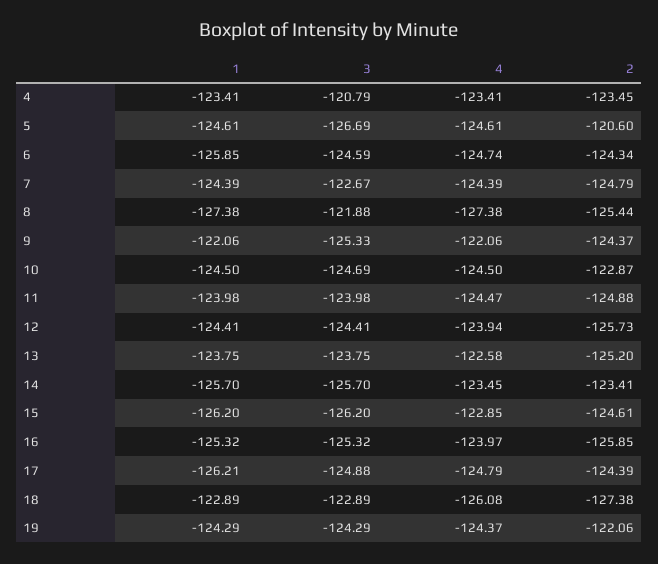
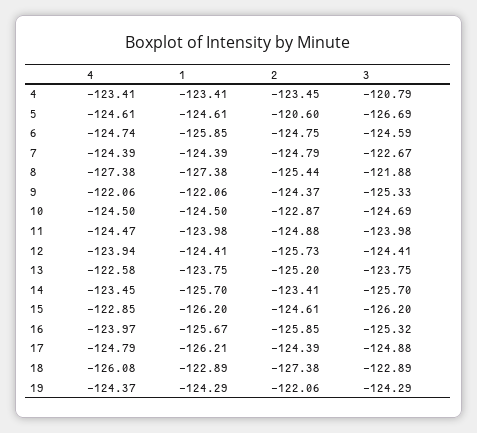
  {
    "1": {
      "4": -123.41,
      "5": -124.61,
      "6": -125.85,
      "7": -124.39,
      "8": -127.38,
      "9": -122.06,
      "10": -124.5,
      "11": -123.98,
      "12": -124.41,
      "13": -123.75,
      "14": -125.7,
      "15": -126.2,
-     "16": -125.32,
+     "16": -125.67,
      "17": -126.21,
      "18": -122.89,
      "19": -124.29
    },
    "3": {
      "4": -120.79,
      "5": -126.69,
      "6": -124.59,
      "7": -122.67,
      "8": -121.88,
      "9": -125.33,
      "10": -124.69,
      "11": -123.98,
      "12": -124.41,
      "13": -123.75,
      "14": -125.7,
      "15": -126.2,
      "16": -125.32,
      "17": -124.88,
      "18": -122.89,
      "19": -124.29
    },
    "4": {
      "4": -123.41,
      "5": -124.61,
      "6": -124.74,
      "7": -124.39,
      "8": -127.38,
      "9": -122.06,
      "10": -124.5,
      "11": -124.47,
      "12": -123.94,
      "13": -122.58,
      "14": -123.45,
      "15": -122.85,
      "16": -123.97,
      "17": -124.79,
      "18": -126.08,
      "19": -124.37
    },
    "2": {
      "4": -123.45,
      "5": -120.6,
-     "6": -124.34,
+     "6": -124.75,
      "7": -124.79,
      "8": -125.44,
      "9": -124.37,
      "10": -122.87,
      "11": -124.88,
      "12": -125.73,
      "13": -125.2,
      "14": -123.41,
      "15": -124.61,
      "16": -125.85,
      "17": -124.39,
      "18": -127.38,
      "19": -122.06
    }
  }

